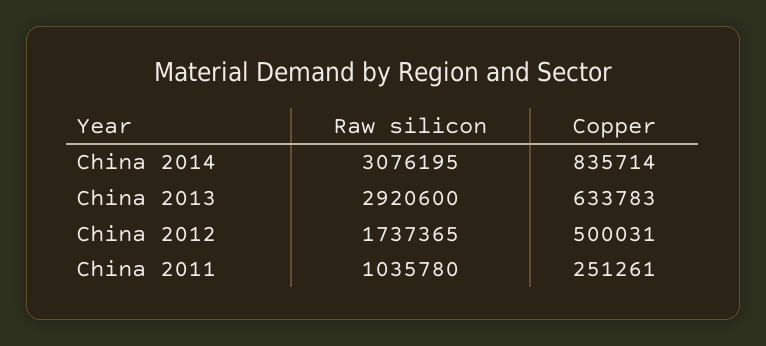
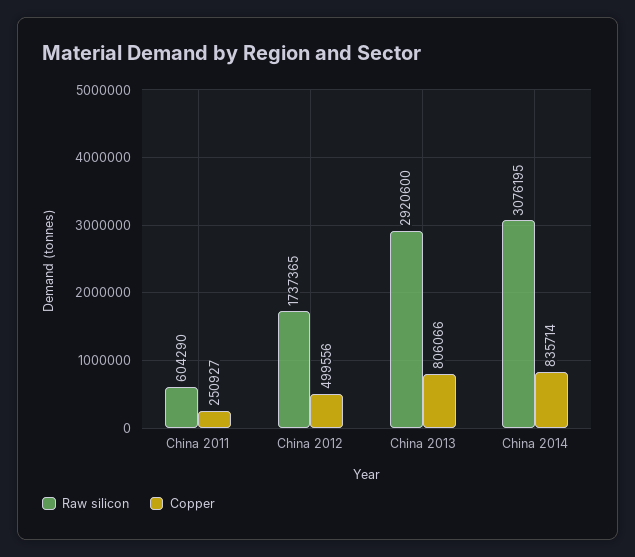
  {
    "Raw silicon": {
      "China 2014": 3076195,
      "China 2013": 2920600,
      "China 2012": 1737365,
-     "China 2011": 1035780
+     "China 2011": 604290
    },
    "Copper": {
      "China 2014": 835714,
-     "China 2013": 633783,
+     "China 2013": 806066,
-     "China 2012": 500031,
+     "China 2012": 499556,
-     "China 2011": 251261
+     "China 2011": 250927
    }
  }

